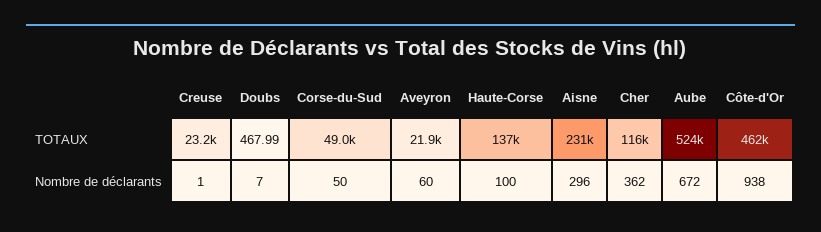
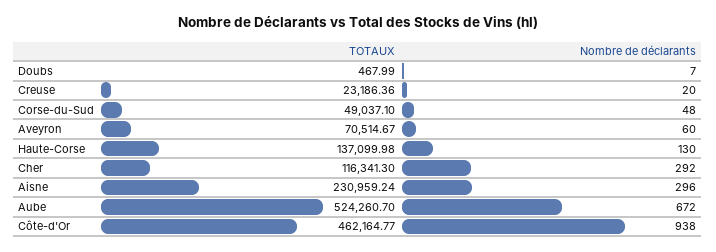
  {
    "Creuse": {
      "TOTAUX": 23186.36,
-     "Nombre de déclarants": 1
+     "Nombre de déclarants": 20
    },
    "Doubs": {
      "TOTAUX": 467.99,
      "Nombre de déclarants": 7
    },
    "Corse-du-Sud": {
      "TOTAUX": 49037.1,
-     "Nombre de déclarants": 50
+     "Nombre de déclarants": 48
    },
    "Aveyron": {
-     "TOTAUX": 21900,
+     "TOTAUX": 70514.67,
      "Nombre de déclarants": 60
    },
    "Haute-Corse": {
      "TOTAUX": 137099.98,
-     "Nombre de déclarants": 100
+     "Nombre de déclarants": 130
    },
    "Aisne": {
      "TOTAUX": 230959.24,
      "Nombre de déclarants": 296
    },
    "Cher": {
      "TOTAUX": 116341.3,
-     "Nombre de déclarants": 362
+     "Nombre de déclarants": 292
    },
    "Aube": {
      "TOTAUX": 524260.7,
      "Nombre de déclarants": 672
    },
    "Côte-d'Or": {
      "TOTAUX": 462164.77,
      "Nombre de déclarants": 938
    }
  }

